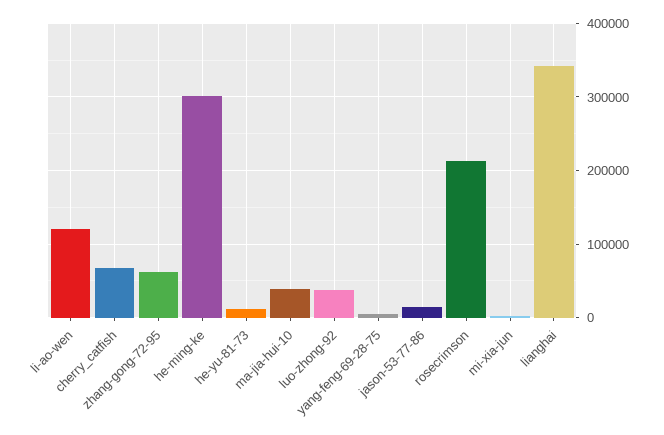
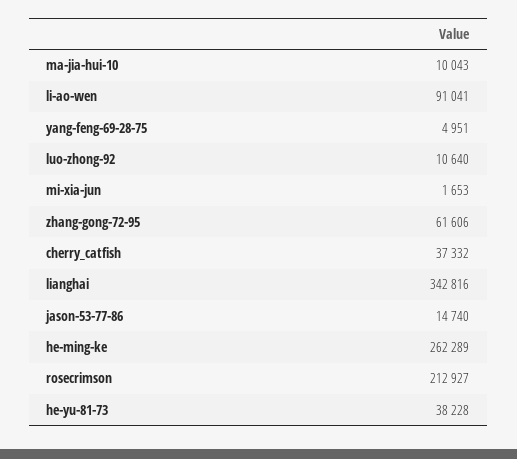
  {
-   "li-ao-wen": 120000,
+   "li-ao-wen": 91041,
-   "cherry_catfish": 70000,
+   "cherry_catfish": 37332,
    "zhang-gong-72-95": 61606,
-   "he-ming-ke": 300000,
+   "he-ming-ke": 262289,
-   "he-yu-81-73": 10000,
+   "he-yu-81-73": 38228,
-   "ma-jia-hui-10": 40000,
+   "ma-jia-hui-10": 10043,
-   "luo-zhong-92": 40000,
+   "luo-zhong-92": 10640,
    "yang-feng-69-28-75": 4951,
    "jason-53-77-86": 14740,
    "rosecrimson": 212927,
    "mi-xia-jun": 1653,
    "lianghai": 342816
  }

